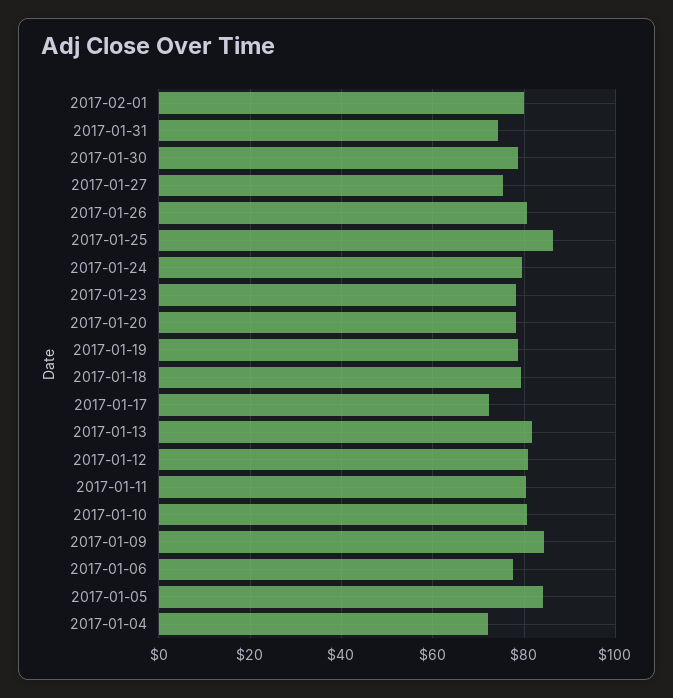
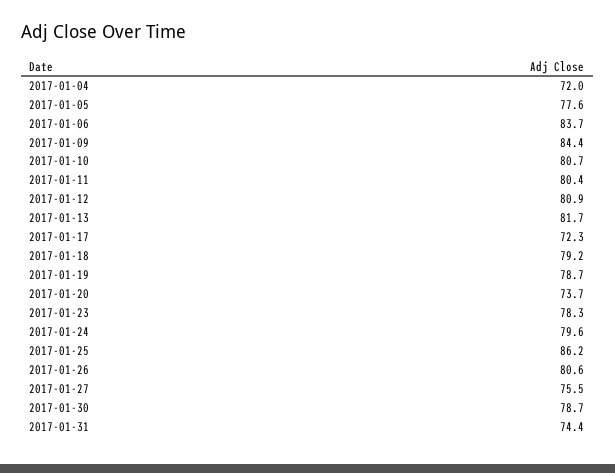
  {
-   "2017-02-01": 80,
    "2017-01-31": 74.4,
    "2017-01-30": 78.7,
    "2017-01-27": 75.5,
    "2017-01-26": 80.6,
    "2017-01-25": 86.2,
    "2017-01-24": 79.6,
    "2017-01-23": 78.3,
-   "2017-01-20": 78,
+   "2017-01-20": 73.7,
    "2017-01-19": 78.7,
    "2017-01-18": 79.2,
    "2017-01-17": 72.3,
    "2017-01-13": 81.7,
    "2017-01-12": 80.9,
    "2017-01-11": 80.4,
    "2017-01-10": 80.7,
    "2017-01-09": 84.4,
-   "2017-01-06": 78,
+   "2017-01-06": 83.7,
-   "2017-01-05": 84,
+   "2017-01-05": 77.6,
    "2017-01-04": 72
  }

